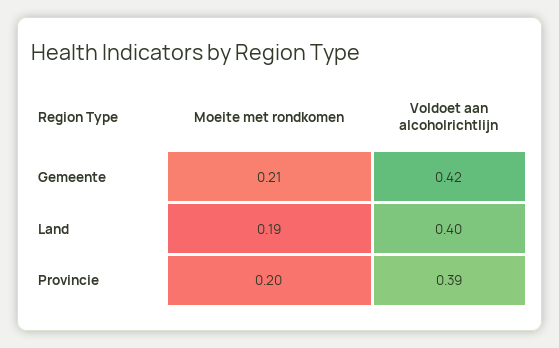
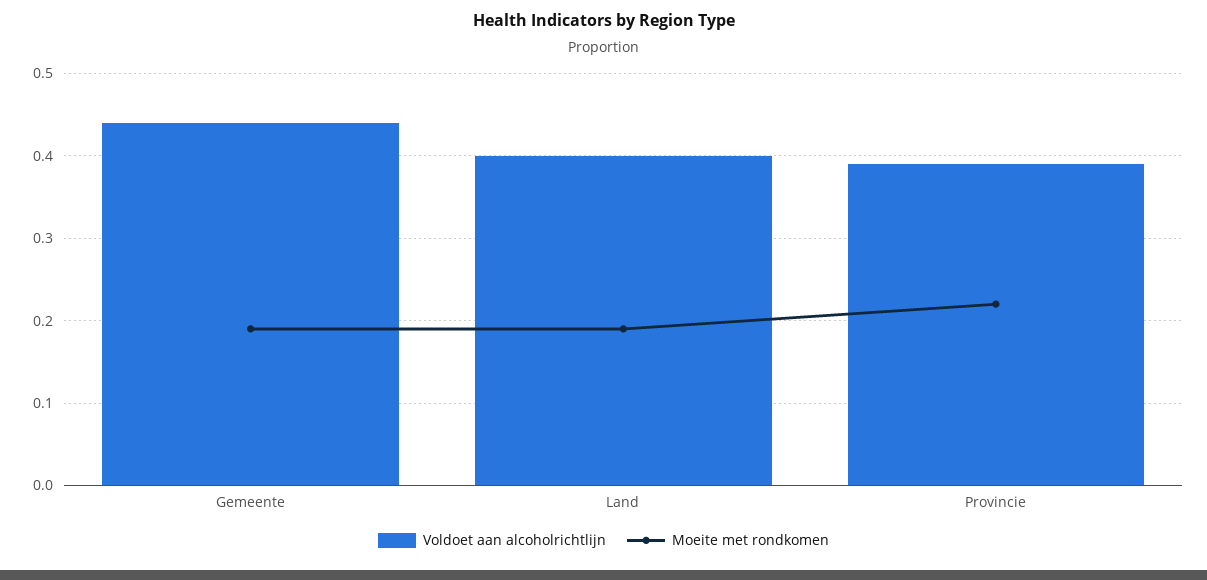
  {
    "Moeite met rondkomen": {
-     "Gemeente": 0.21,
+     "Gemeente": 0.19,
      "Land": 0.19,
-     "Provincie": 0.2
+     "Provincie": 0.22
    },
    "Voldoet aan alcoholrichtlijn": {
-     "Gemeente": 0.42,
+     "Gemeente": 0.44,
      "Land": 0.4,
      "Provincie": 0.39
    }
  }

